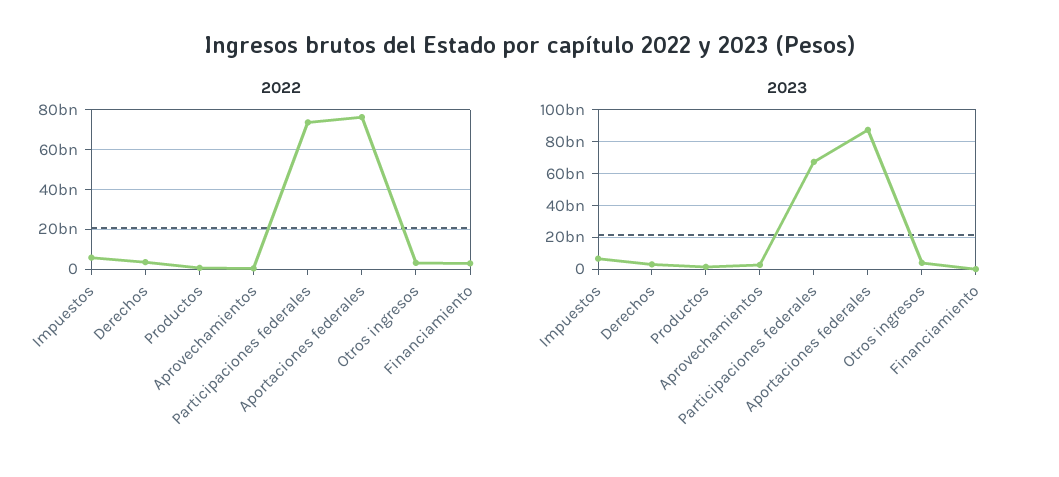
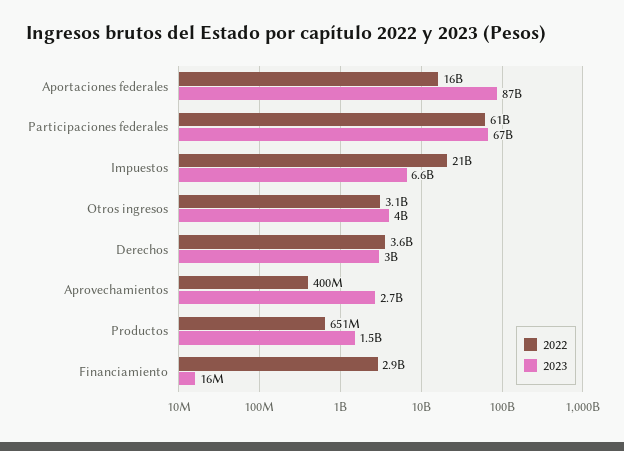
  {
    "2022": {
-     "Impuestos": 5000000000,
+     "Impuestos": 21000000000,
      "Derechos": 3600000000,
      "Productos": 651000000,
      "Aprovechamientos": 400000000,
-     "Participaciones federales": 75000000000,
+     "Participaciones federales": 61000000000,
-     "Aportaciones federales": 75000000000,
+     "Aportaciones federales": 16000000000,
      "Otros ingresos": 3100000000,
      "Financiamiento": 2900000000
    },
    "2023": {
      "Impuestos": 6600000000,
      "Derechos": 3000000000,
      "Productos": 1500000000,
      "Aprovechamientos": 2700000000,
      "Participaciones federales": 67000000000,
      "Aportaciones federales": 87000000000,
      "Otros ingresos": 4000000000,
      "Financiamiento": 16000000
    }
  }

